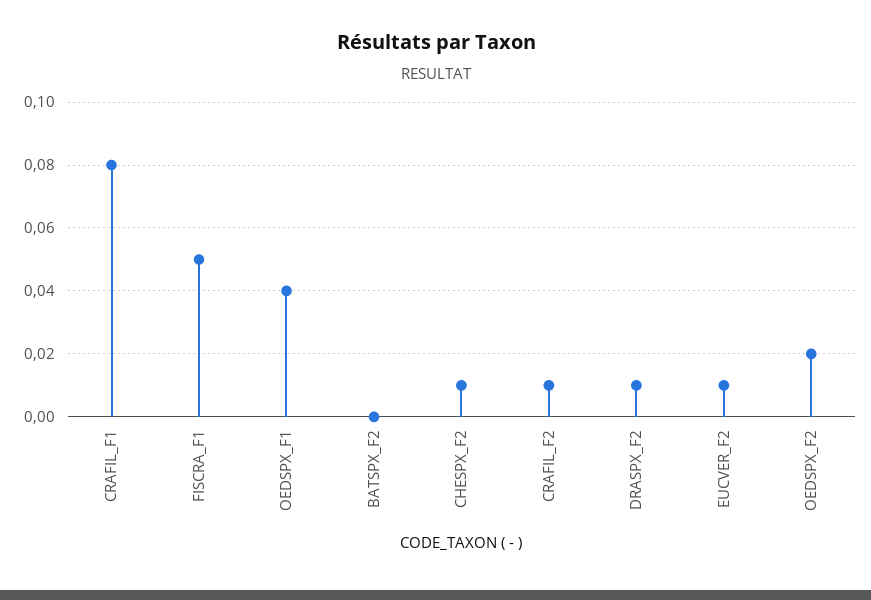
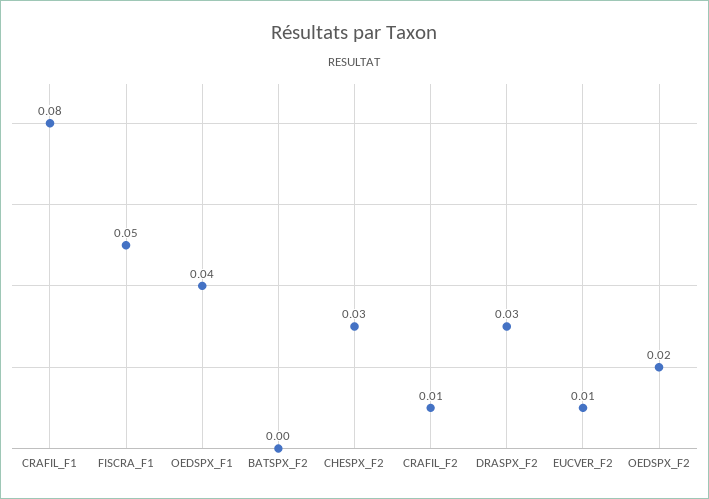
  {
    "CRAFIL_F1": 0.08,
    "FISCRA_F1": 0.05,
    "OEDSPX_F1": 0.04,
    "BATSPX_F2": 0,
-   "CHESPX_F2": 0.01,
+   "CHESPX_F2": 0.03,
    "CRAFIL_F2": 0.01,
-   "DRASPX_F2": 0.01,
+   "DRASPX_F2": 0.03,
    "EUCVER_F2": 0.01,
    "OEDSPX_F2": 0.02
  }

